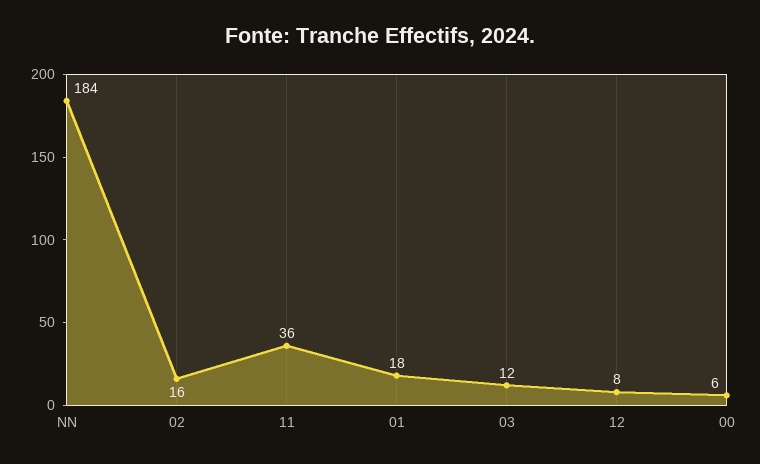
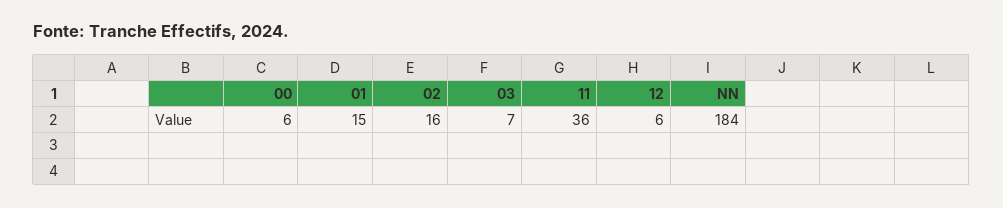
  {
    "NN": 184,
    "02": 16,
    "11": 36,
-   "01": 18,
+   "01": 15,
-   "03": 12,
+   "03": 7,
-   "12": 8,
+   "12": 6,
    "00": 6
  }

